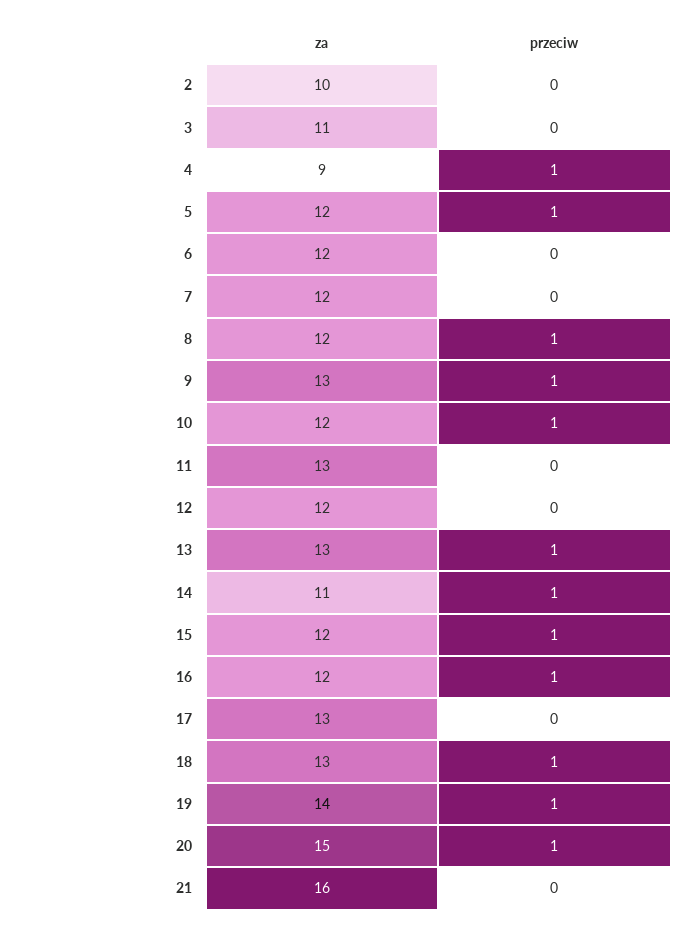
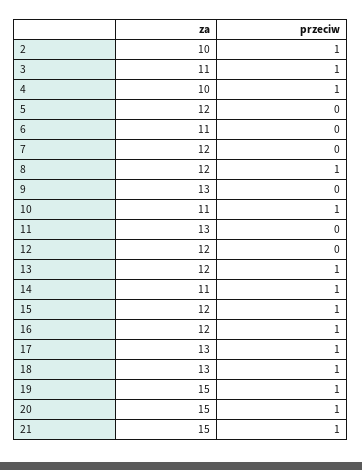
  {
    "za": {
      "2": 10,
      "3": 11,
-     "4": 9,
+     "4": 10,
      "5": 12,
-     "6": 12,
+     "6": 11,
      "7": 12,
      "8": 12,
      "9": 13,
-     "10": 12,
+     "10": 11,
      "11": 13,
      "12": 12,
-     "13": 13,
+     "13": 12,
      "14": 11,
      "15": 12,
      "16": 12,
      "17": 13,
      "18": 13,
-     "19": 14,
+     "19": 15,
      "20": 15,
-     "21": 16
+     "21": 15
    },
    "przeciw": {
-     "2": 0,
+     "2": 1,
-     "3": 0,
+     "3": 1,
      "4": 1,
-     "5": 1,
+     "5": 0,
      "6": 0,
      "7": 0,
      "8": 1,
-     "9": 1,
+     "9": 0,
      "10": 1,
      "11": 0,
      "12": 0,
      "13": 1,
      "14": 1,
      "15": 1,
      "16": 1,
-     "17": 0,
+     "17": 1,
      "18": 1,
      "19": 1,
      "20": 1,
-     "21": 0
+     "21": 1
    }
  }

